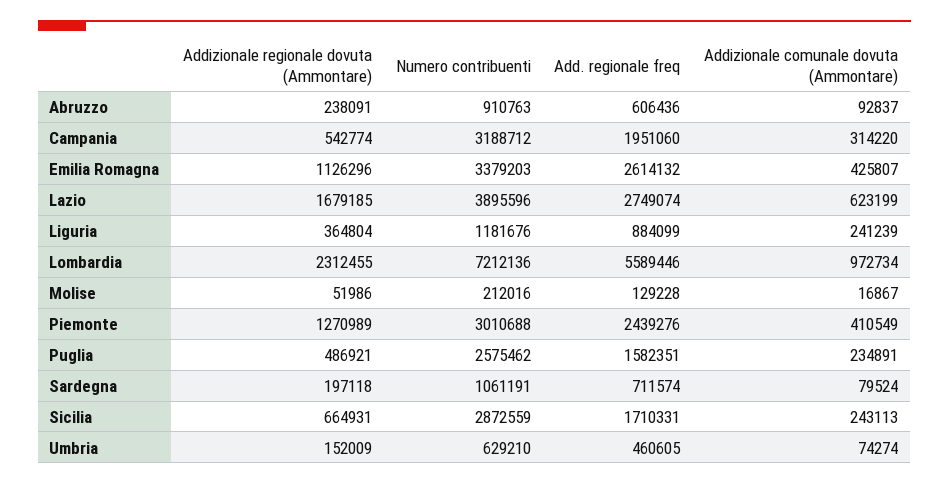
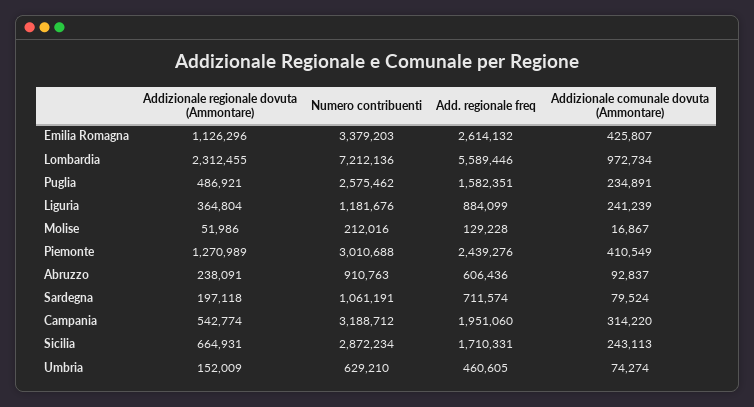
  {
    "Addizionale regionale dovuta (Ammontare)": {
      "Abruzzo": 238091,
      "Campania": 542774,
      "Emilia Romagna": 1126296,
-     "Lazio": 1679185,
      "Liguria": 364804,
      "Lombardia": 2312455,
      "Molise": 51986,
      "Piemonte": 1270989,
      "Puglia": 486921,
      "Sardegna": 197118,
      "Sicilia": 664931,
      "Umbria": 152009
    },
    "Numero contribuenti": {
      "Abruzzo": 910763,
      "Campania": 3188712,
      "Emilia Romagna": 3379203,
-     "Lazio": 3895596,
      "Liguria": 1181676,
      "Lombardia": 7212136,
      "Molise": 212016,
      "Piemonte": 3010688,
      "Puglia": 2575462,
      "Sardegna": 1061191,
-     "Sicilia": 2872559,
+     "Sicilia": 2872234,
      "Umbria": 629210
    },
    "Add. regionale freq": {
      "Abruzzo": 606436,
      "Campania": 1951060,
      "Emilia Romagna": 2614132,
-     "Lazio": 2749074,
      "Liguria": 884099,
      "Lombardia": 5589446,
      "Molise": 129228,
      "Piemonte": 2439276,
      "Puglia": 1582351,
      "Sardegna": 711574,
      "Sicilia": 1710331,
      "Umbria": 460605
    },
    "Addizionale comunale dovuta (Ammontare)": {
      "Abruzzo": 92837,
      "Campania": 314220,
      "Emilia Romagna": 425807,
-     "Lazio": 623199,
      "Liguria": 241239,
      "Lombardia": 972734,
      "Molise": 16867,
      "Piemonte": 410549,
      "Puglia": 234891,
      "Sardegna": 79524,
      "Sicilia": 243113,
      "Umbria": 74274
    }
  }

